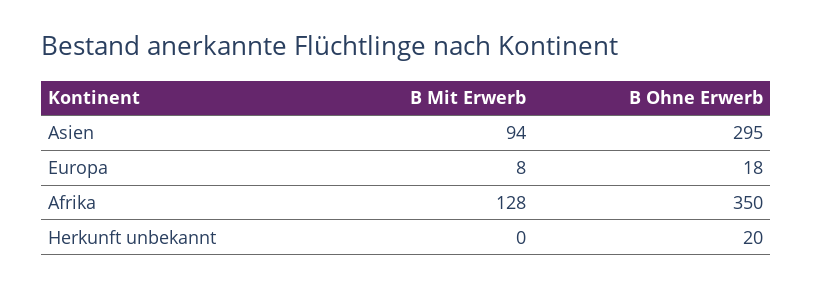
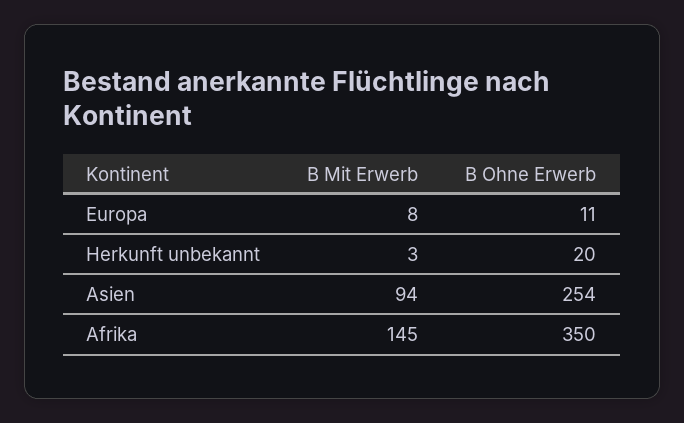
  {
    "B Mit Erwerb": {
      "Asien": 94,
      "Europa": 8,
-     "Afrika": 128,
+     "Afrika": 145,
-     "Herkunft unbekannt": 0
+     "Herkunft unbekannt": 3
    },
    "B Ohne Erwerb": {
-     "Asien": 295,
+     "Asien": 254,
-     "Europa": 18,
+     "Europa": 11,
      "Afrika": 350,
      "Herkunft unbekannt": 20
    }
  }

